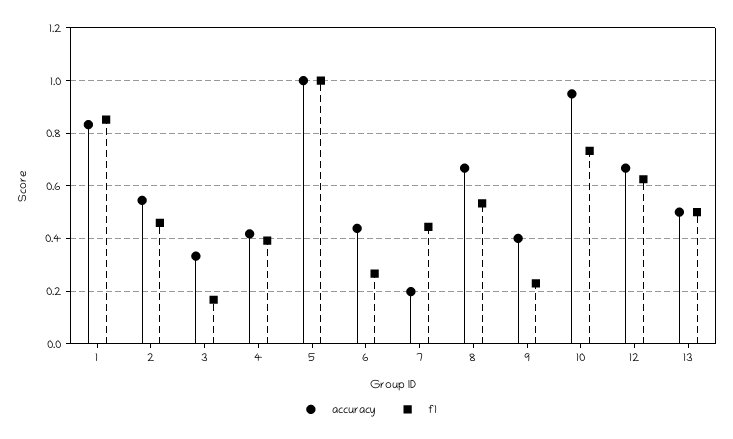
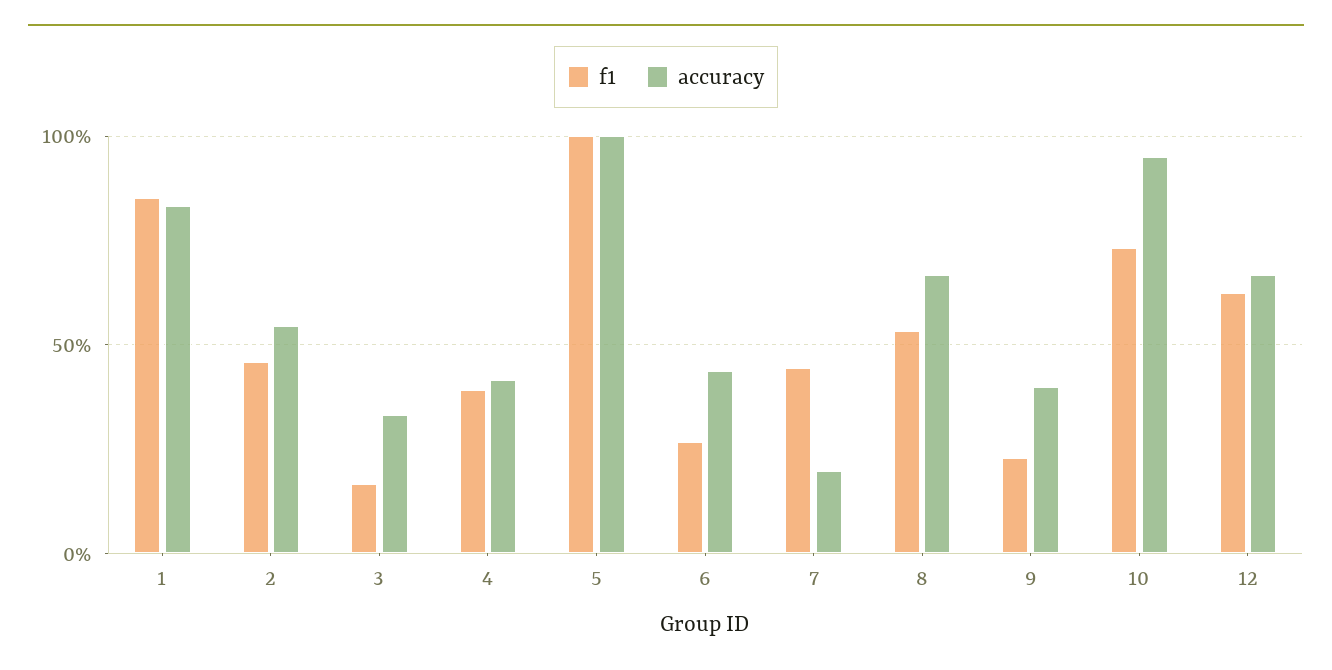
  {
    "accuracy": {
      "1": 0.825,
      "2": 0.55,
      "3": 0.325,
      "4": 0.425,
      "5": 1,
      "6": 0.45,
      "7": 0.2,
      "8": 0.675,
      "9": 0.4,
      "10": 0.95,
-     "12": 0.675,
+     "12": 0.675
-     "13": 0.5
    },
    "f1": {
      "1": 0.85,
      "2": 0.45,
      "3": 0.175,
      "4": 0.4,
      "5": 1,
      "6": 0.275,
      "7": 0.45,
      "8": 0.525,
      "9": 0.225,
      "10": 0.725,
-     "12": 0.625,
+     "12": 0.625
-     "13": 0.5
    }
  }

